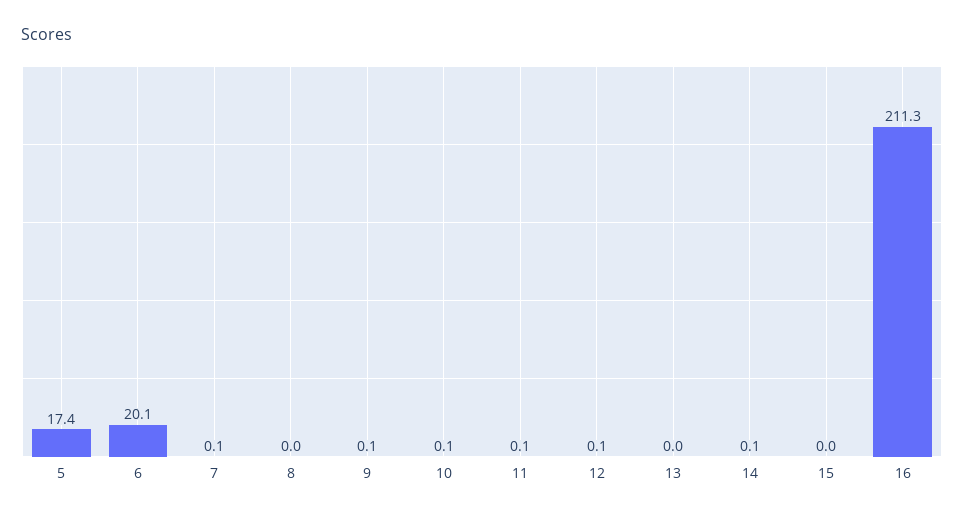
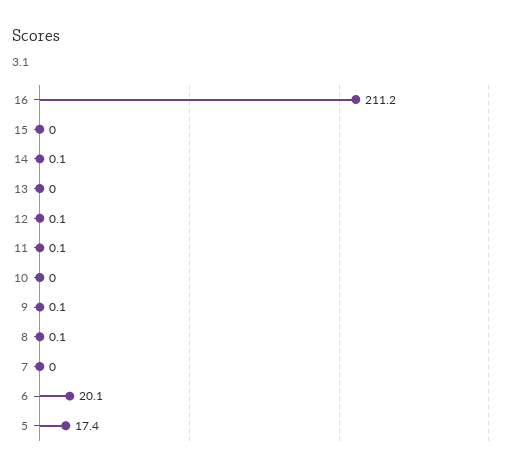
  {
    "5": 17.4,
    "6": 20.1,
-   "7": 0.1,
+   "7": 0,
-   "8": 0,
+   "8": 0.1,
    "9": 0.1,
-   "10": 0.1,
+   "10": 0,
    "11": 0.1,
    "12": 0.1,
    "13": 0,
    "14": 0.1,
    "15": 0,
-   "16": 211.3
+   "16": 211.2
  }

